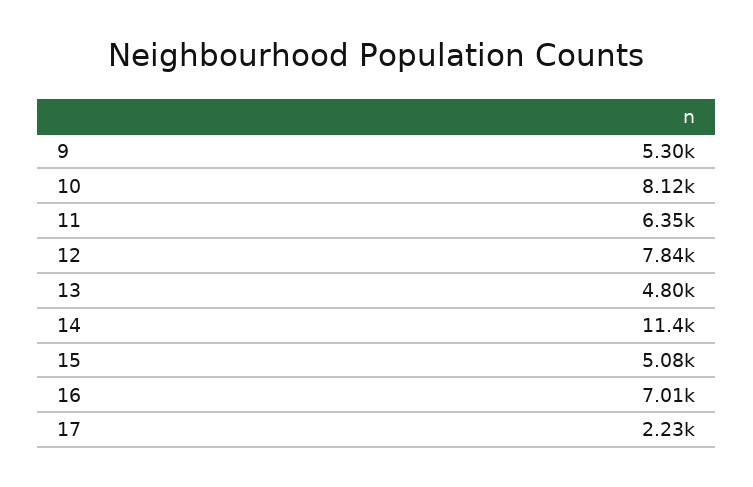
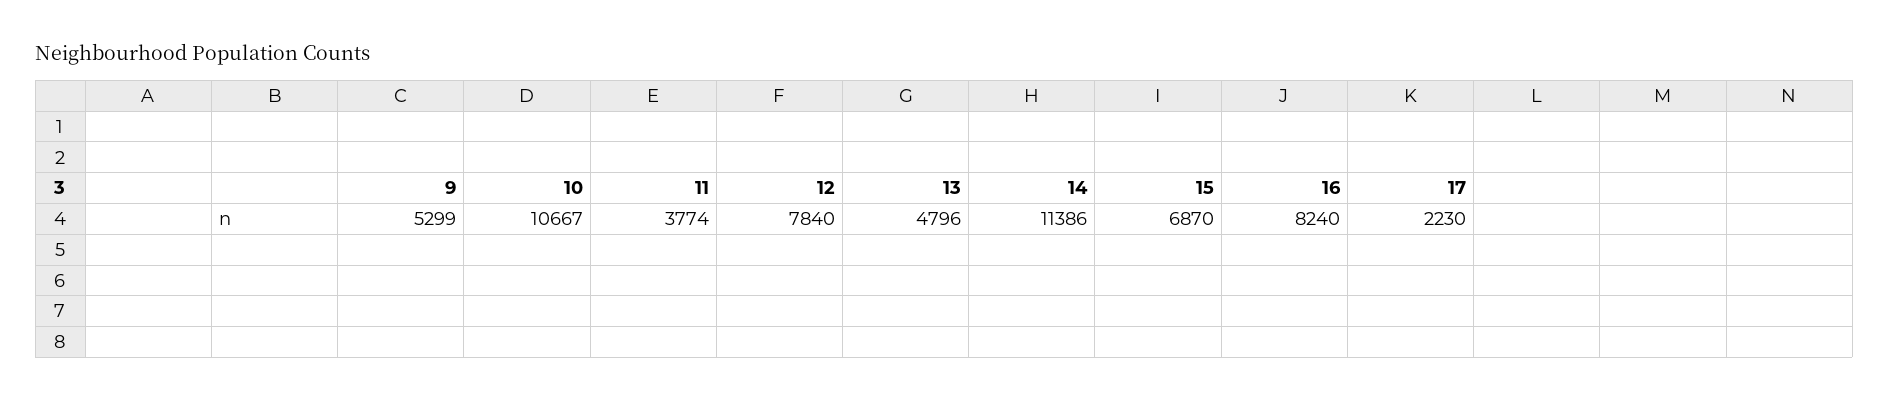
  {
    "9": 5299,
-   "10": 8120,
+   "10": 10667,
-   "11": 6350,
+   "11": 3774,
    "12": 7840,
    "13": 4796,
    "14": 11386,
-   "15": 5080,
+   "15": 6870,
-   "16": 7010,
+   "16": 8240,
    "17": 2230
  }

